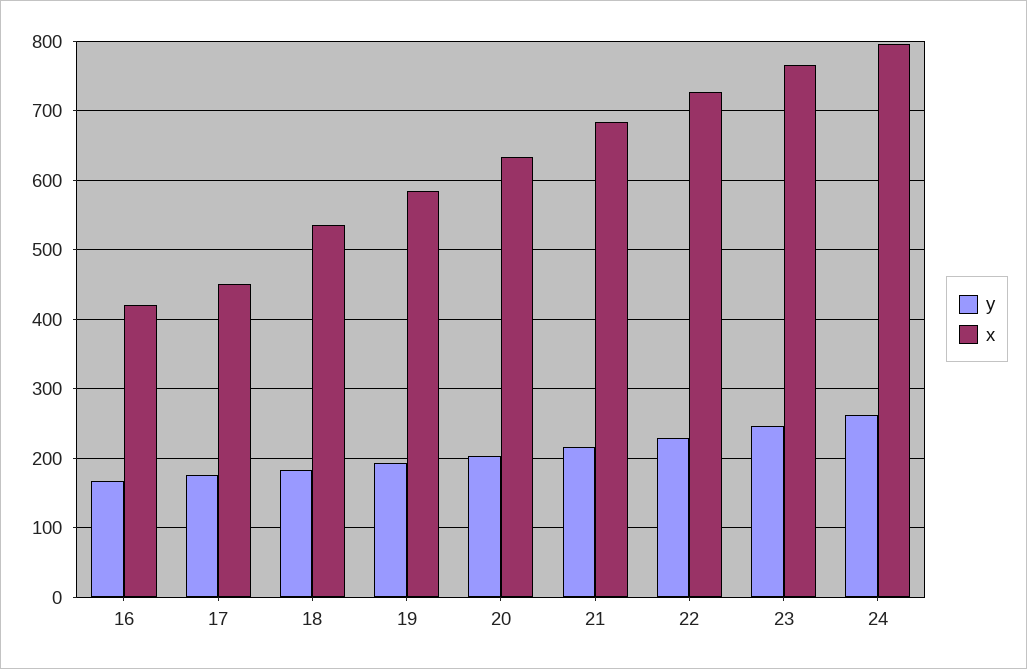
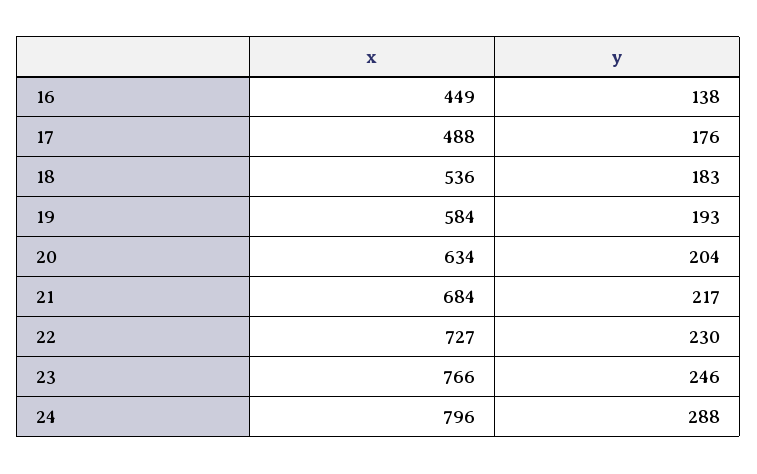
  {
    "y": {
-     "16": 170,
+     "16": 138,
      "17": 176,
      "18": 183,
      "19": 193,
      "20": 204,
      "21": 217,
      "22": 230,
      "23": 246,
-     "24": 260
+     "24": 288
    },
    "x": {
-     "16": 420,
+     "16": 449,
-     "17": 450,
+     "17": 488,
      "18": 536,
      "19": 584,
      "20": 634,
      "21": 684,
      "22": 727,
      "23": 766,
      "24": 796
    }
  }

